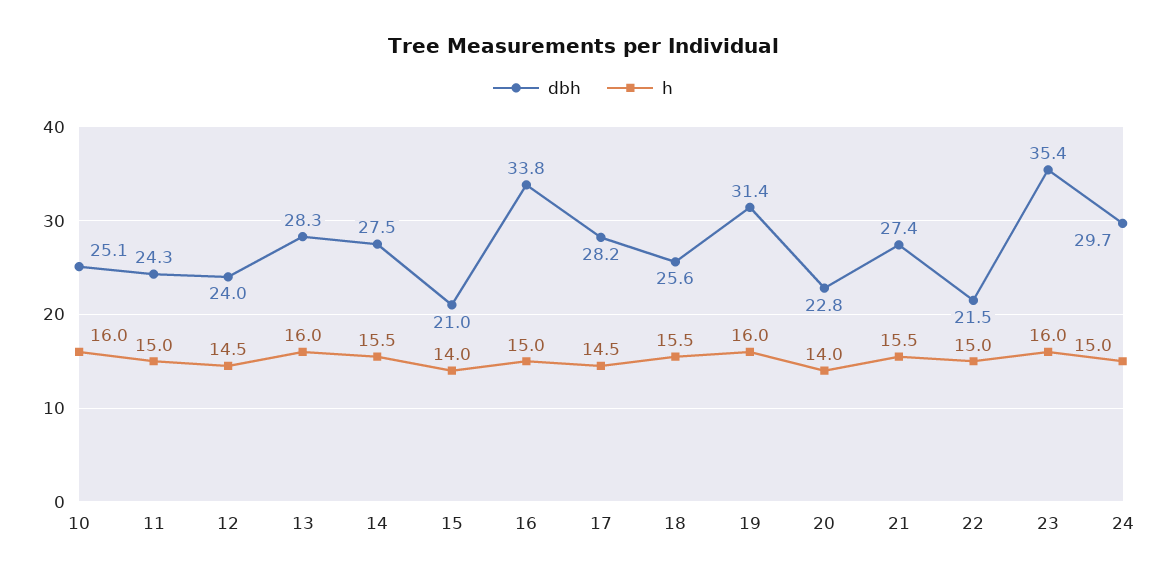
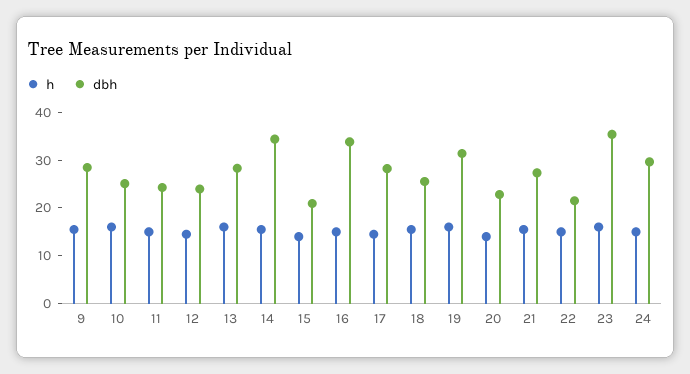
  {
    "dbh": {
      "10": 25.1,
      "11": 24.3,
      "12": 24,
      "13": 28.3,
-     "14": 27.5,
+     "14": 34,
      "15": 21,
      "16": 33.8,
      "17": 28.2,
      "18": 25.6,
      "19": 31.4,
      "20": 22.8,
      "21": 27.4,
      "22": 21.5,
      "23": 35.4,
-     "24": 29.7
+     "24": 29.7,
+     "9": 28
    },
    "h": {
      "10": 16,
      "11": 15,
      "12": 14.5,
      "13": 16,
      "14": 15.5,
      "15": 14,
      "16": 15,
      "17": 14.5,
      "18": 15.5,
      "19": 16,
      "20": 14,
      "21": 15.5,
      "22": 15,
      "23": 16,
-     "24": 15
+     "24": 15,
+     "9": 16
    }
  }

